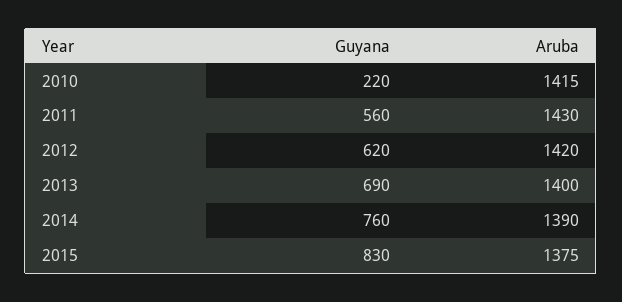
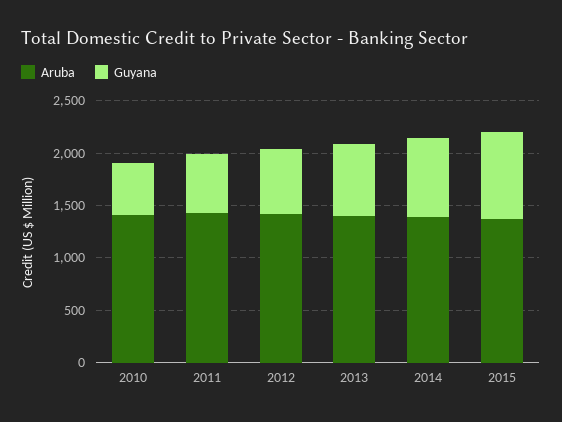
  {
    "Guyana": {
-     "2010": 220,
+     "2010": 500,
      "2011": 560,
      "2012": 620,
      "2013": 690,
      "2014": 760,
      "2015": 830
    },
    "Aruba": {
      "2010": 1415,
      "2011": 1430,
      "2012": 1420,
      "2013": 1400,
      "2014": 1390,
      "2015": 1375
    }
  }

